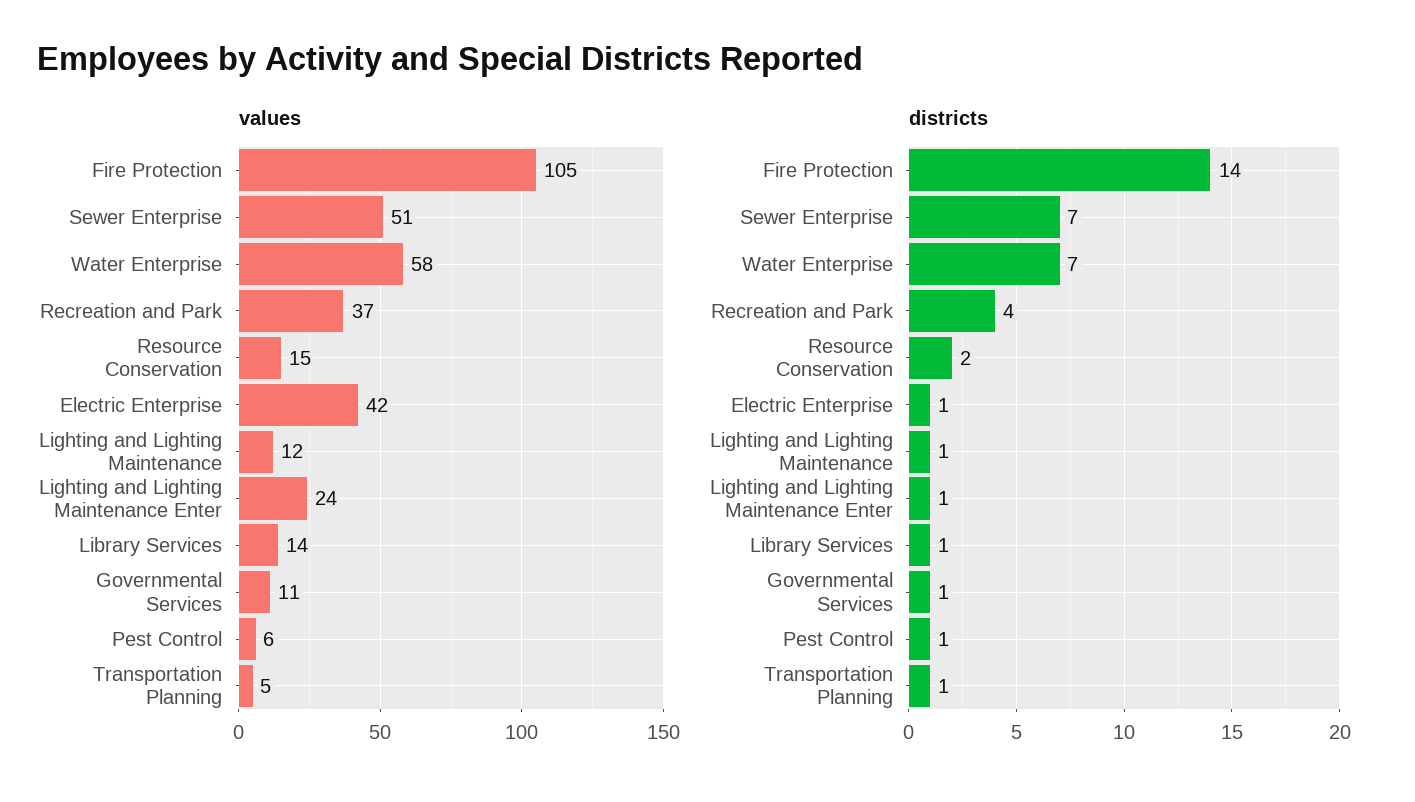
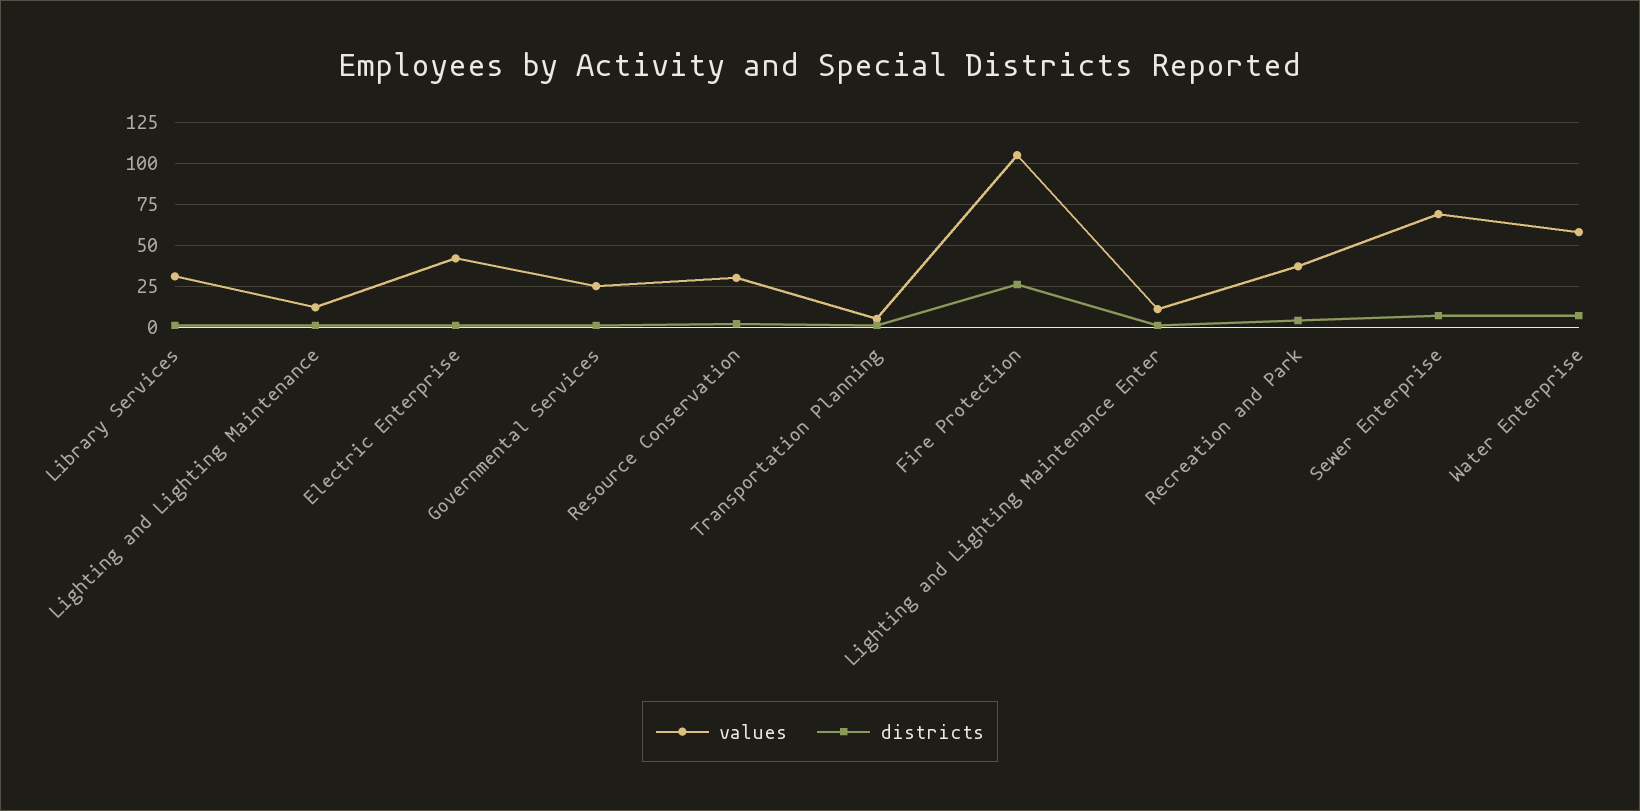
  {
    "values": {
      "Fire Protection": 105,
-     "Sewer Enterprise": 51,
+     "Sewer Enterprise": 70,
      "Water Enterprise": 58,
      "Recreation and Park": 37,
-     "Resource Conservation": 15,
+     "Resource Conservation": 30,
      "Electric Enterprise": 42,
      "Lighting and Lighting Maintenance": 12,
-     "Lighting and Lighting Maintenance Enter": 24,
+     "Lighting and Lighting Maintenance Enter": 10,
-     "Library Services": 14,
+     "Library Services": 30,
-     "Governmental Services": 11,
+     "Governmental Services": 25,
-     "Pest Control": 6,
      "Transportation Planning": 5
    },
    "districts": {
-     "Fire Protection": 14,
+     "Fire Protection": 25,
      "Sewer Enterprise": 7,
      "Water Enterprise": 7,
      "Recreation and Park": 4,
      "Resource Conservation": 2,
      "Electric Enterprise": 1,
      "Lighting and Lighting Maintenance": 1,
      "Lighting and Lighting Maintenance Enter": 1,
      "Library Services": 1,
      "Governmental Services": 1,
-     "Pest Control": 1,
      "Transportation Planning": 1
    }
  }

